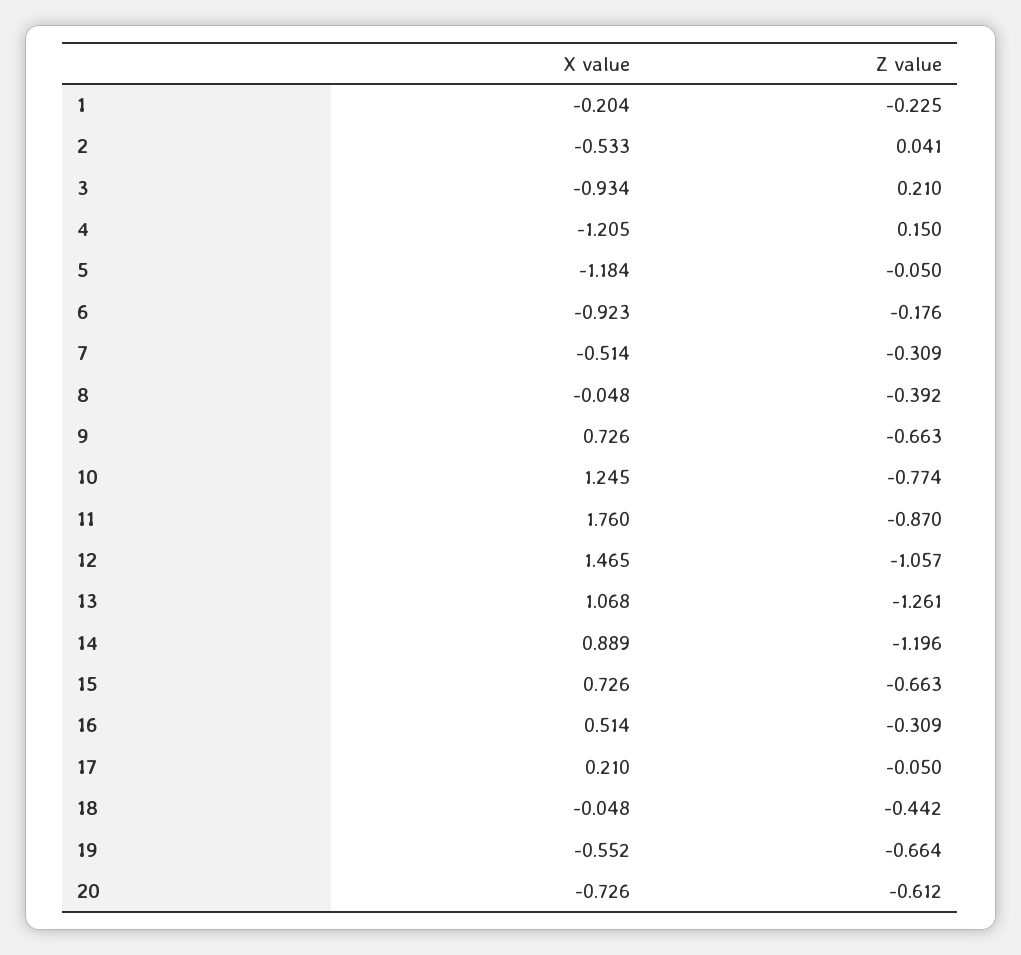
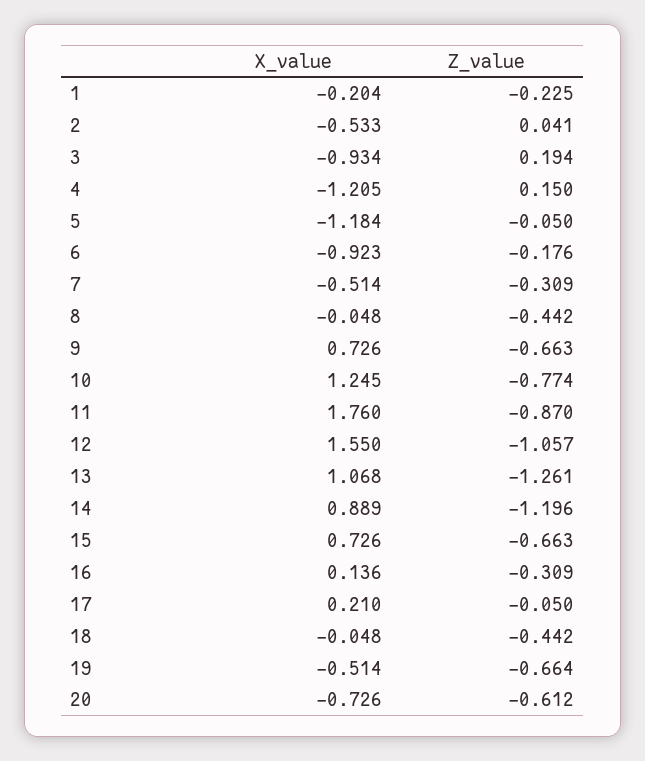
  {
    "X value": {
      "1": -0.204,
      "2": -0.533,
      "3": -0.934,
      "4": -1.205,
      "5": -1.184,
      "6": -0.923,
      "7": -0.514,
      "8": -0.048,
      "9": 0.726,
      "10": 1.245,
      "11": 1.76,
-     "12": 1.465,
+     "12": 1.55,
      "13": 1.068,
      "14": 0.889,
      "15": 0.726,
-     "16": 0.514,
+     "16": 0.136,
      "17": 0.21,
      "18": -0.048,
-     "19": -0.552,
+     "19": -0.514,
      "20": -0.726
    },
    "Z value": {
      "1": -0.225,
      "2": 0.041,
-     "3": 0.21,
+     "3": 0.194,
      "4": 0.15,
      "5": -0.05,
      "6": -0.176,
      "7": -0.309,
-     "8": -0.392,
+     "8": -0.442,
      "9": -0.663,
      "10": -0.774,
      "11": -0.87,
      "12": -1.057,
      "13": -1.261,
      "14": -1.196,
      "15": -0.663,
      "16": -0.309,
      "17": -0.05,
      "18": -0.442,
      "19": -0.664,
      "20": -0.612
    }
  }

